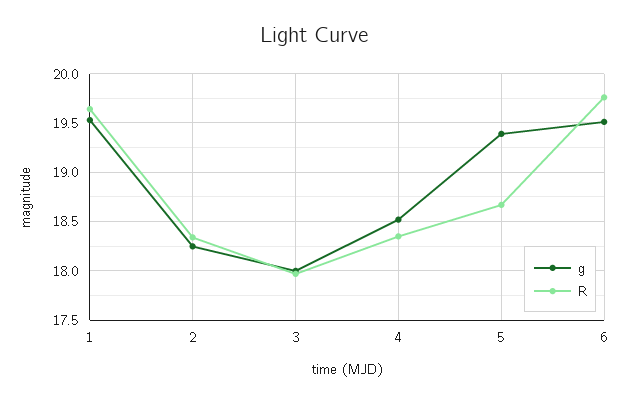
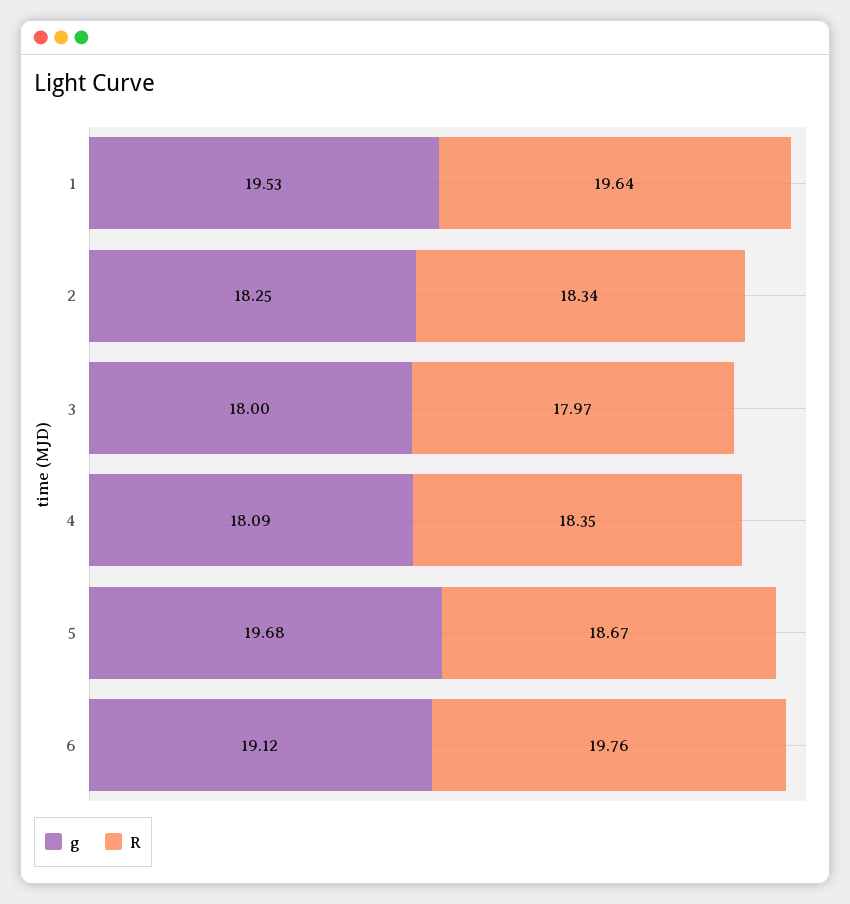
  {
    "g": {
      "1": 19.53,
      "2": 18.25,
      "3": 18,
-     "4": 18.5,
+     "4": 18.09,
-     "5": 19.4,
+     "5": 19.68,
-     "6": 19.5
+     "6": 19.12
    },
    "R": {
      "1": 19.64,
      "2": 18.34,
      "3": 17.97,
      "4": 18.35,
      "5": 18.67,
      "6": 19.76
    }
  }

